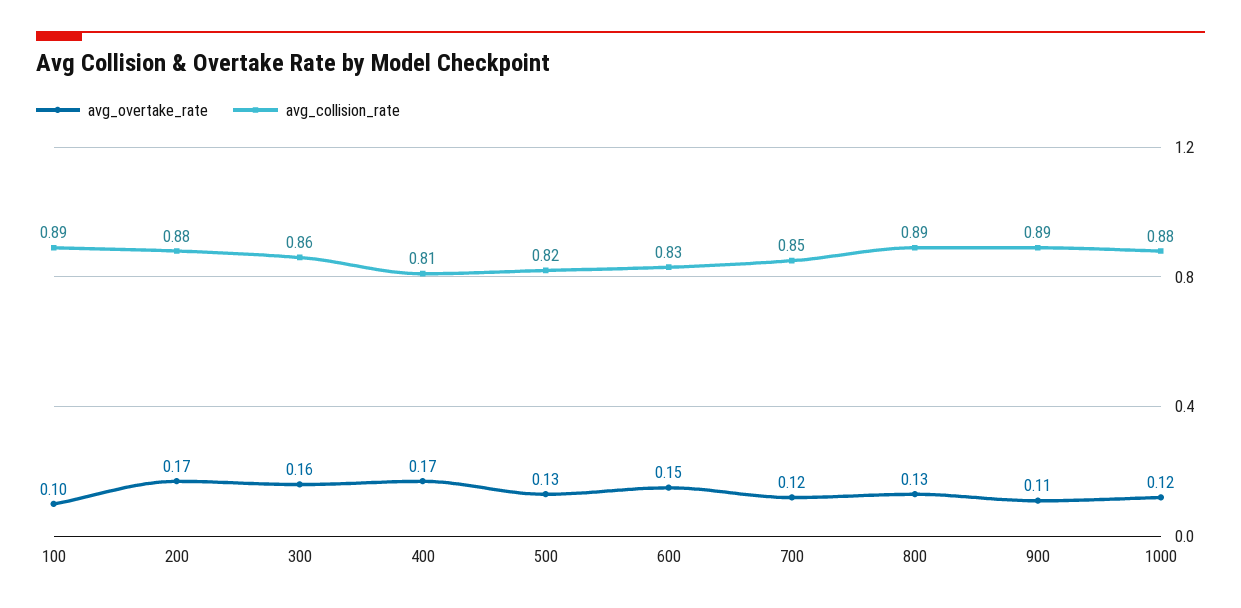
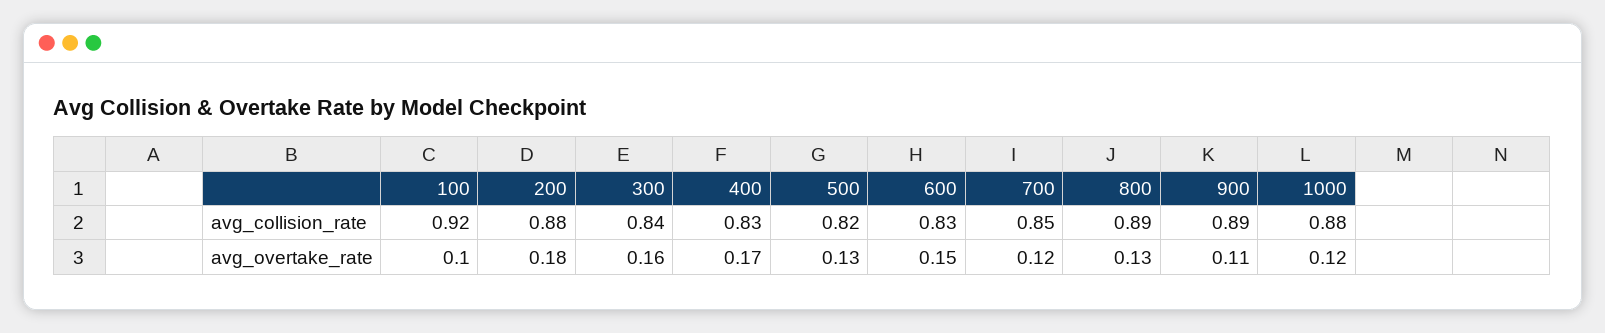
  {
    "avg_overtake_rate": {
      "100": 0.1,
-     "200": 0.17,
+     "200": 0.18,
      "300": 0.16,
      "400": 0.17,
      "500": 0.13,
      "600": 0.15,
      "700": 0.12,
      "800": 0.13,
      "900": 0.11,
      "1000": 0.12
    },
    "avg_collision_rate": {
-     "100": 0.89,
+     "100": 0.92,
      "200": 0.88,
-     "300": 0.86,
+     "300": 0.84,
-     "400": 0.81,
+     "400": 0.83,
      "500": 0.82,
      "600": 0.83,
      "700": 0.85,
      "800": 0.89,
      "900": 0.89,
      "1000": 0.88
    }
  }

